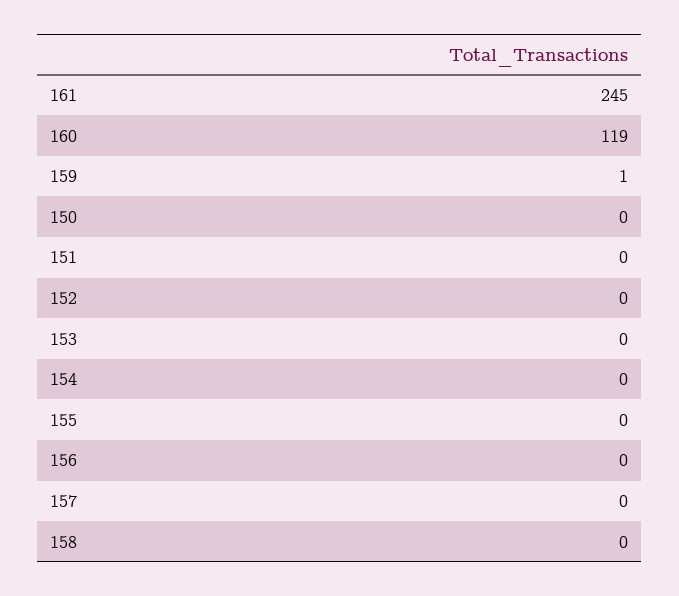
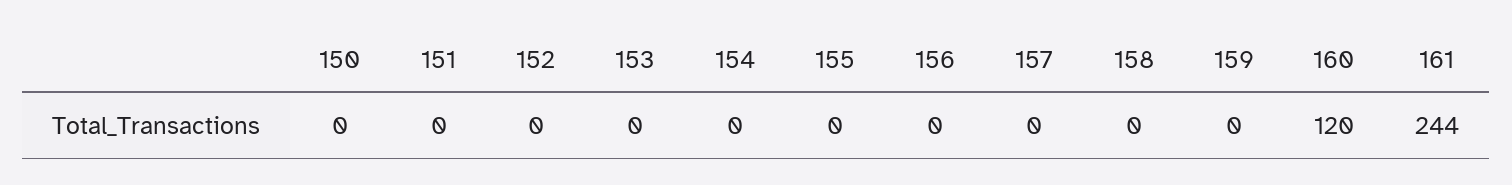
  {
-   "161": 245,
+   "161": 244,
-   "160": 119,
+   "160": 120,
-   "159": 1,
+   "159": 0,
    "150": 0,
    "151": 0,
    "152": 0,
    "153": 0,
    "154": 0,
    "155": 0,
    "156": 0,
    "157": 0,
    "158": 0
  }

